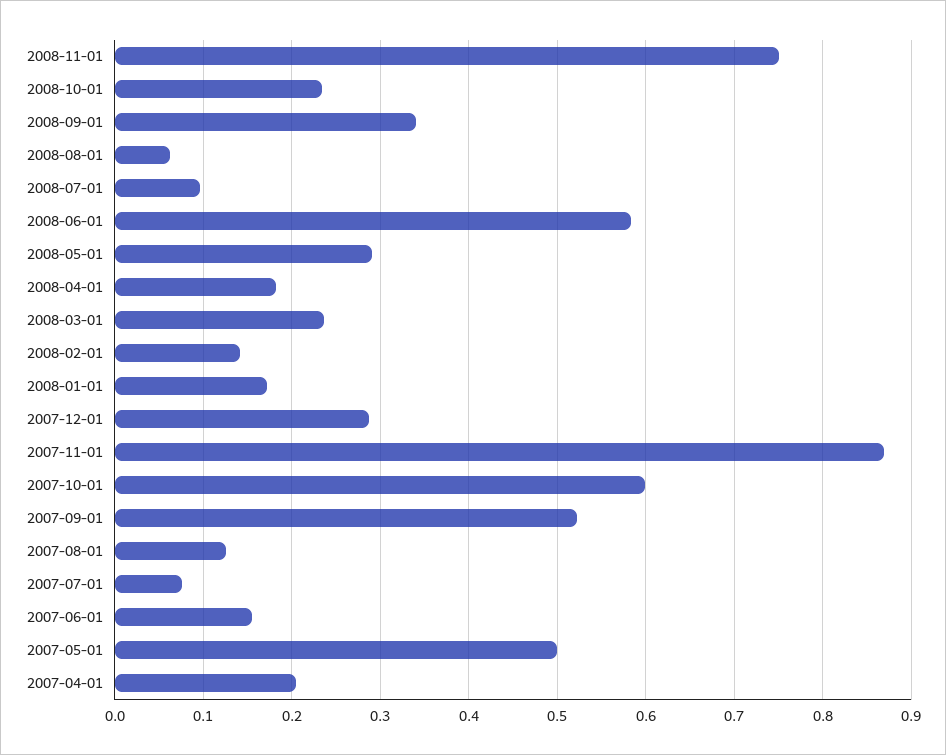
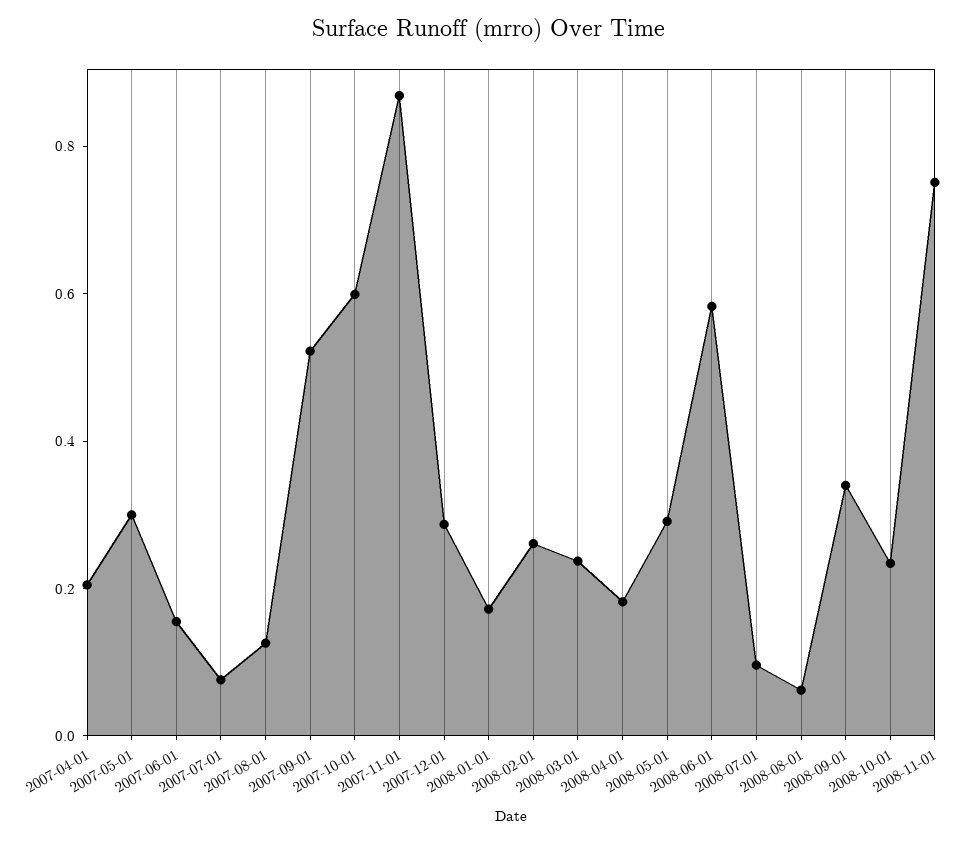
  {
    "2008-11-01": 0.75,
    "2008-10-01": 0.23,
    "2008-09-01": 0.34,
    "2008-08-01": 0.06,
    "2008-07-01": 0.1,
    "2008-06-01": 0.58,
    "2008-05-01": 0.29,
    "2008-04-01": 0.18,
    "2008-03-01": 0.24,
-   "2008-02-01": 0.14,
+   "2008-02-01": 0.25,
    "2008-01-01": 0.17,
    "2007-12-01": 0.29,
    "2007-11-01": 0.87,
    "2007-10-01": 0.6,
    "2007-09-01": 0.52,
    "2007-08-01": 0.13,
    "2007-07-01": 0.08,
    "2007-06-01": 0.16,
-   "2007-05-01": 0.5,
+   "2007-05-01": 0.3,
    "2007-04-01": 0.21
  }

